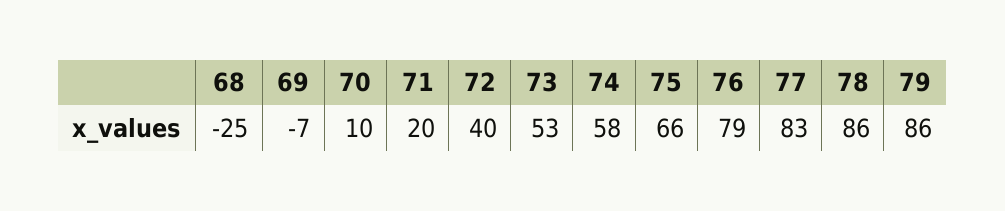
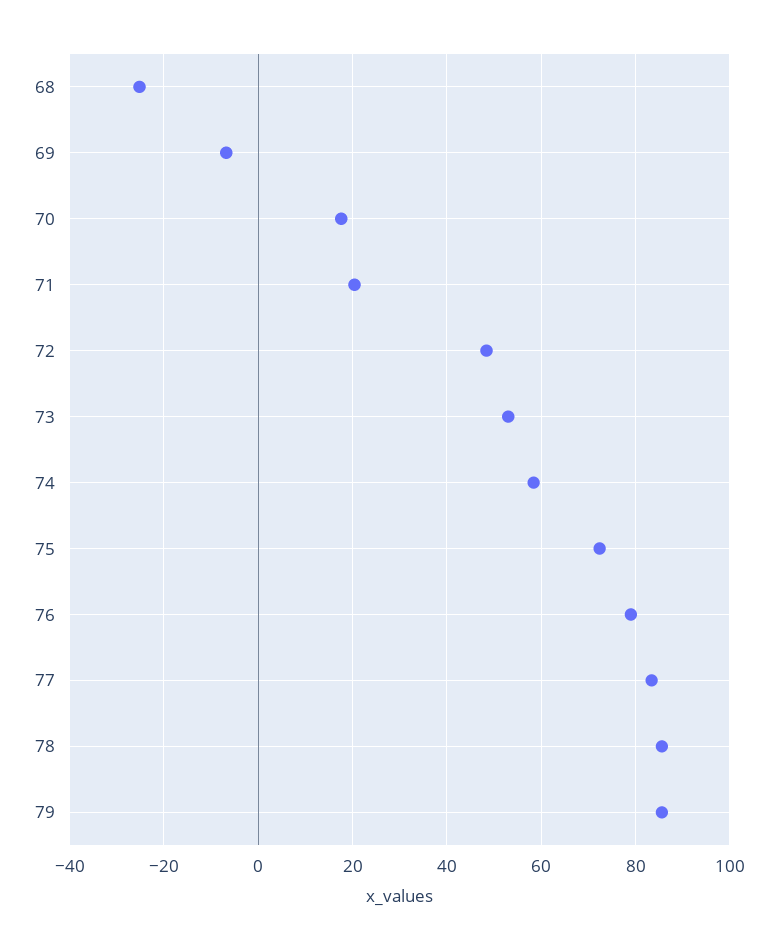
  {
    "68": -25,
    "69": -7,
-   "70": 10,
+   "70": 18,
    "71": 20,
-   "72": 40,
+   "72": 48,
    "73": 53,
    "74": 58,
-   "75": 66,
+   "75": 72,
    "76": 79,
    "77": 83,
    "78": 86,
    "79": 86
  }

